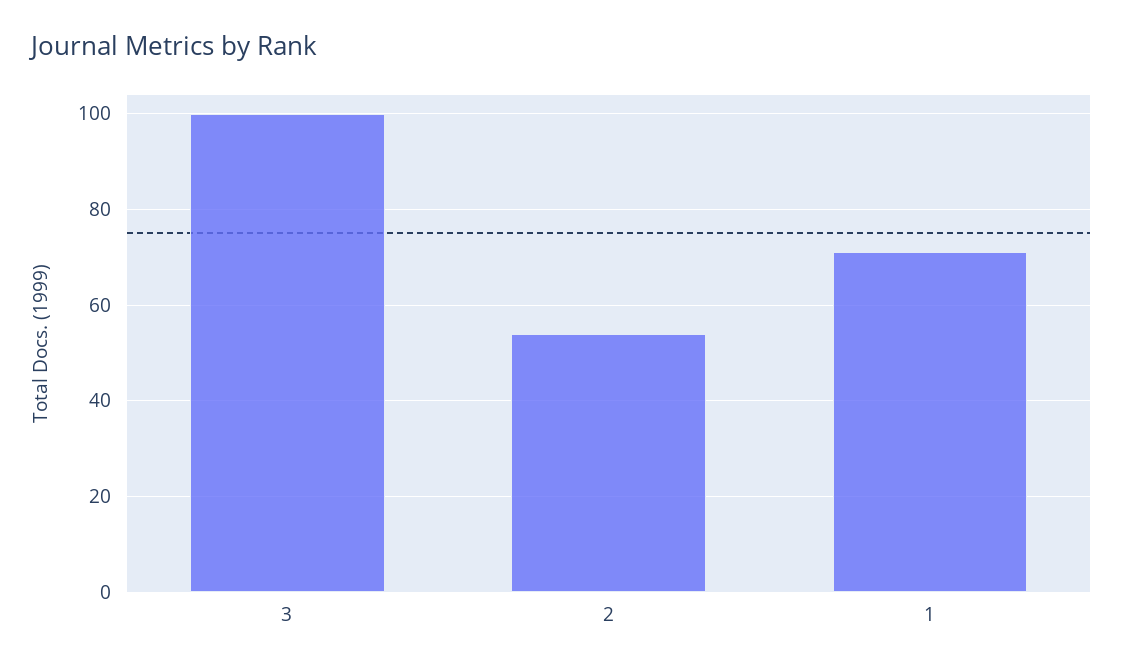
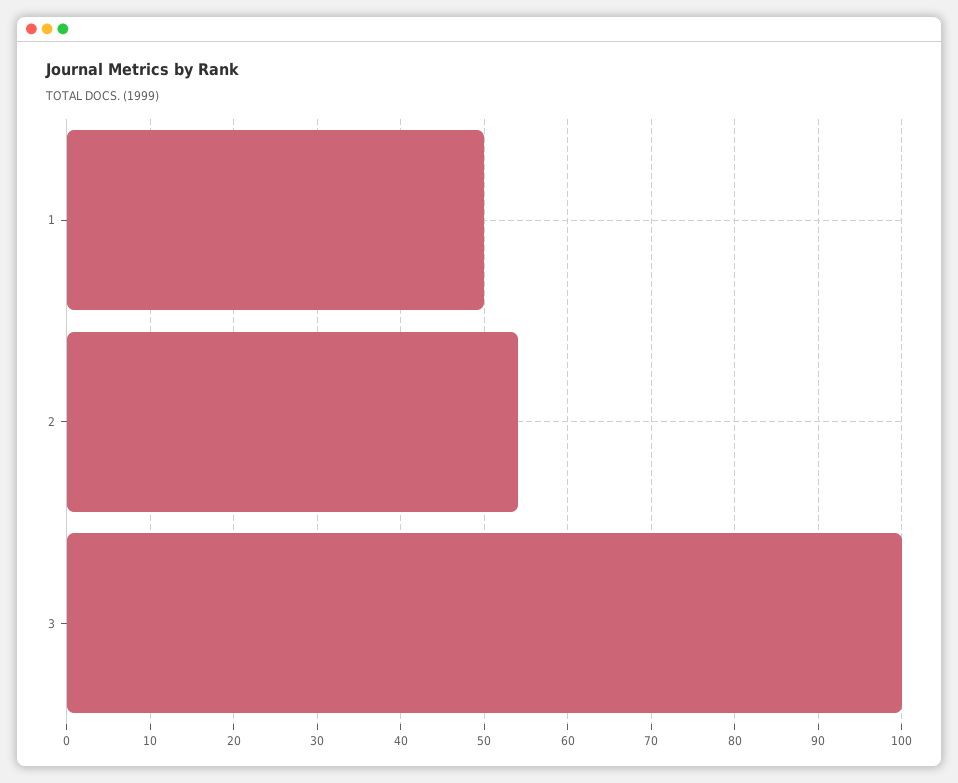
  {
    "3": 100,
    "2": 54,
-   "1": 70
+   "1": 50
  }

